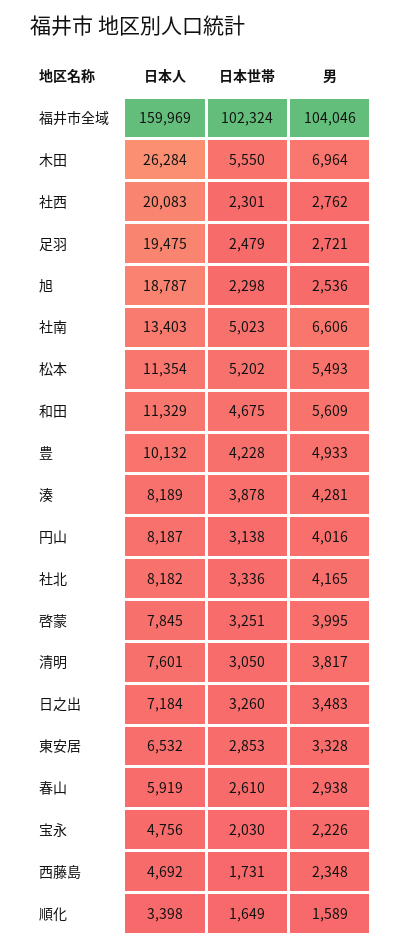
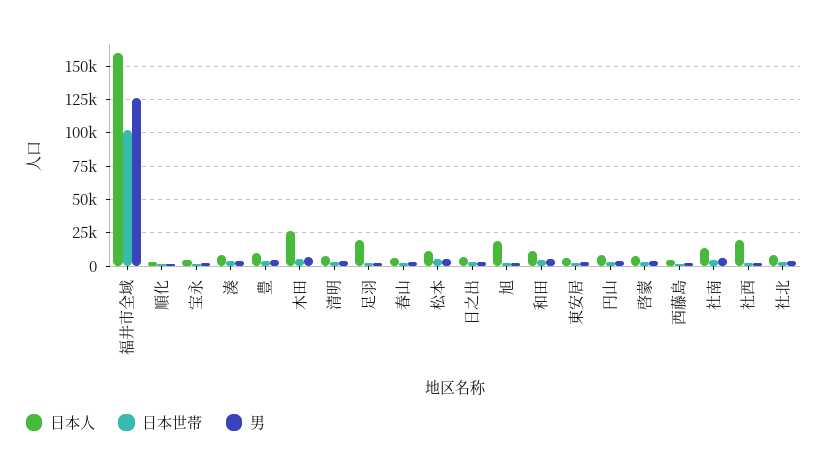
  {
    "日本人": {
      "福井市全域": 159969,
      "木田": 26284,
      "社西": 20083,
      "足羽": 19475,
      "旭": 18787,
      "社南": 13403,
      "松本": 11354,
      "和田": 11329,
      "豊": 10132,
      "湊": 8189,
      "円山": 8187,
      "社北": 8182,
      "啓蒙": 7845,
      "清明": 7601,
      "日之出": 7184,
      "東安居": 6532,
      "春山": 5919,
      "宝永": 4756,
      "西藤島": 4692,
      "順化": 3398
    },
    "日本世帯": {
      "福井市全域": 102324,
      "木田": 5550,
      "社西": 2301,
      "足羽": 2479,
      "旭": 2298,
      "社南": 5023,
      "松本": 5202,
      "和田": 4675,
      "豊": 4228,
      "湊": 3878,
      "円山": 3138,
      "社北": 3336,
      "啓蒙": 3251,
      "清明": 3050,
      "日之出": 3260,
      "東安居": 2853,
      "春山": 2610,
      "宝永": 2030,
      "西藤島": 1731,
      "順化": 1649
    },
    "男": {
-     "福井市全域": 104046,
+     "福井市全域": 125000,
      "木田": 6964,
      "社西": 2762,
      "足羽": 2721,
      "旭": 2536,
      "社南": 6606,
      "松本": 5493,
      "和田": 5609,
      "豊": 4933,
      "湊": 4281,
      "円山": 4016,
      "社北": 4165,
      "啓蒙": 3995,
      "清明": 3817,
      "日之出": 3483,
      "東安居": 3328,
      "春山": 2938,
      "宝永": 2226,
      "西藤島": 2348,
      "順化": 1589
    }
  }

